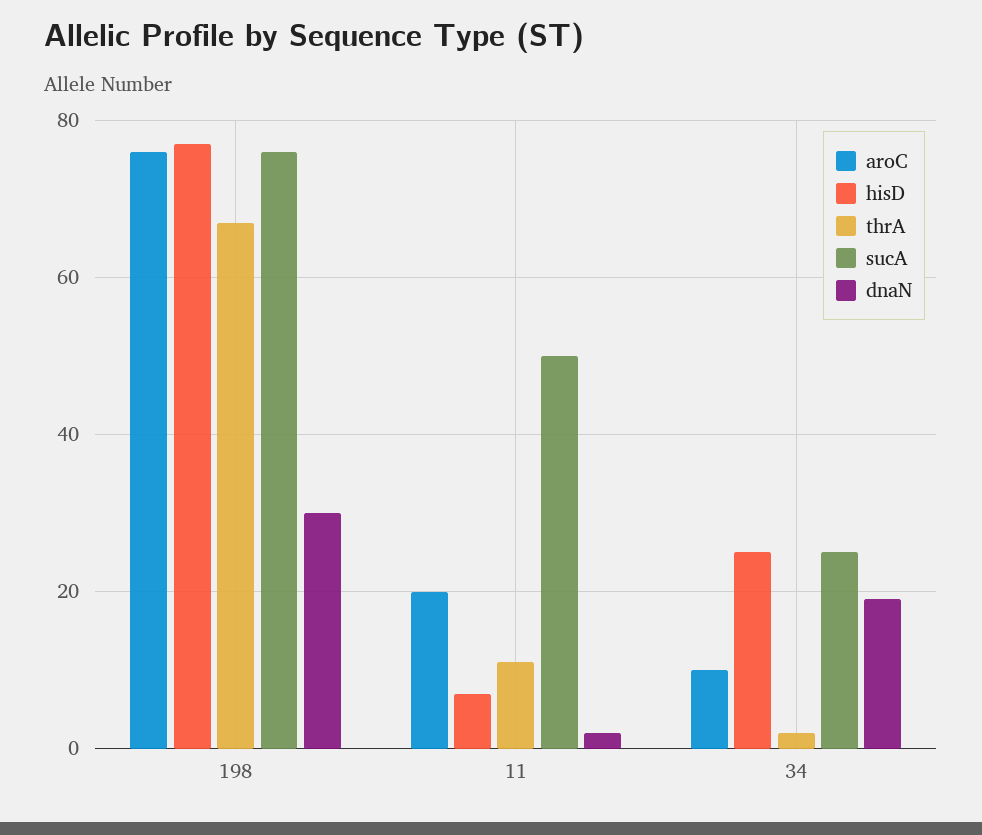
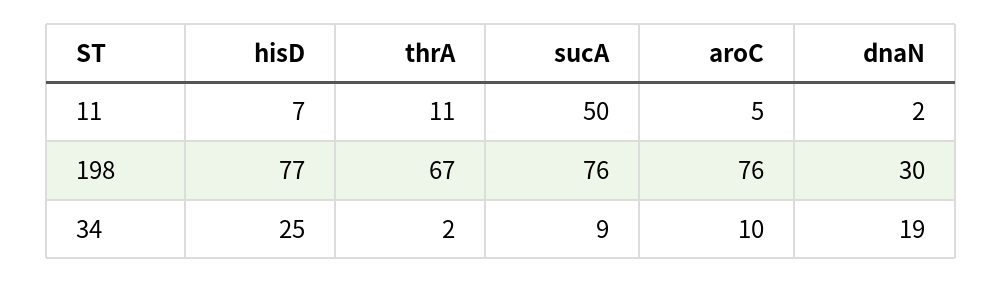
  {
    "aroC": {
      "198": 76,
-     "11": 20,
+     "11": 5,
      "34": 10
    },
    "hisD": {
      "198": 77,
      "11": 7,
      "34": 25
    },
    "thrA": {
      "198": 67,
      "11": 11,
      "34": 2
    },
    "sucA": {
      "198": 76,
      "11": 50,
-     "34": 25
+     "34": 9
    },
    "dnaN": {
      "198": 30,
      "11": 2,
      "34": 19
    }
  }

